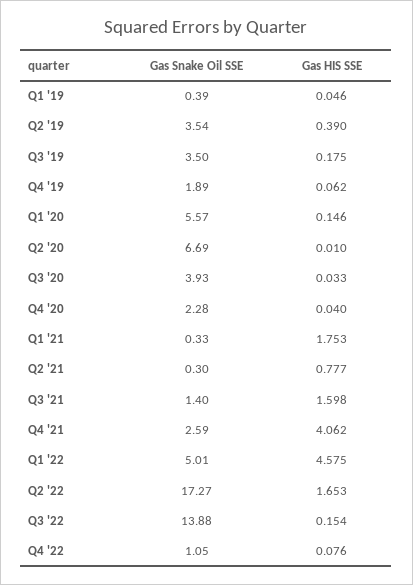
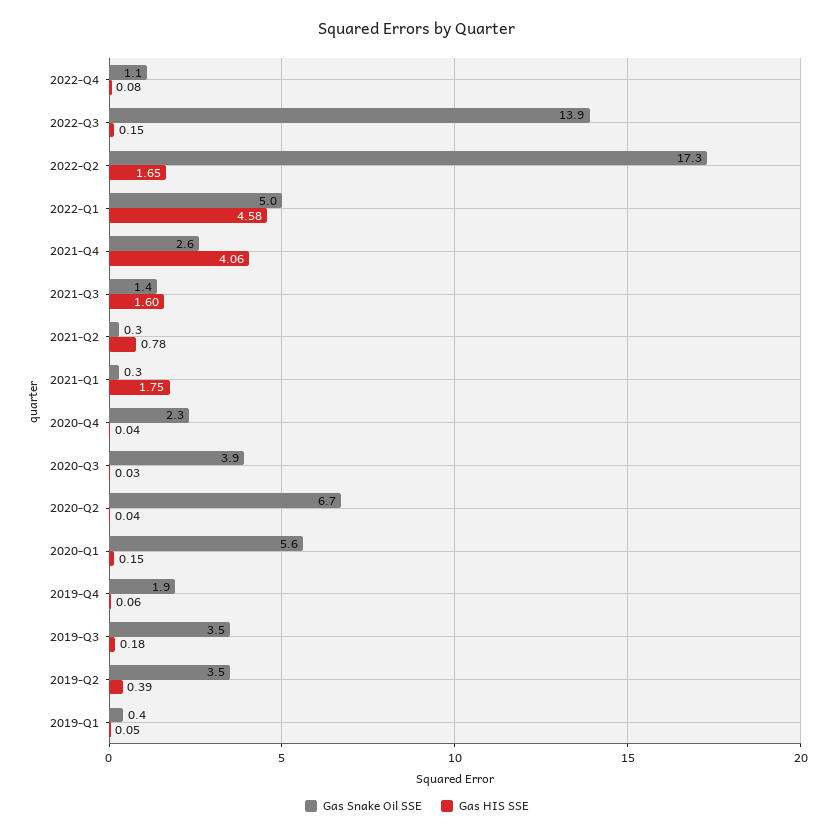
  {
    "Gas Snake Oil SSE": {
      "Q1 '19": 0.39,
      "Q2 '19": 3.54,
      "Q3 '19": 3.5,
      "Q4 '19": 1.89,
      "Q1 '20": 5.57,
      "Q2 '20": 6.69,
      "Q3 '20": 3.93,
      "Q4 '20": 2.28,
      "Q1 '21": 0.33,
      "Q2 '21": 0.3,
      "Q3 '21": 1.4,
      "Q4 '21": 2.59,
      "Q1 '22": 5.01,
      "Q2 '22": 17.27,
      "Q3 '22": 13.88,
      "Q4 '22": 1.05
    },
    "Gas HIS SSE": {
      "Q1 '19": 0.046,
      "Q2 '19": 0.39,
      "Q3 '19": 0.175,
      "Q4 '19": 0.062,
      "Q1 '20": 0.146,
-     "Q2 '20": 0.01,
+     "Q2 '20": 0.04,
      "Q3 '20": 0.033,
      "Q4 '20": 0.04,
      "Q1 '21": 1.753,
      "Q2 '21": 0.777,
      "Q3 '21": 1.598,
      "Q4 '21": 4.062,
      "Q1 '22": 4.575,
      "Q2 '22": 1.653,
      "Q3 '22": 0.154,
      "Q4 '22": 0.076
    }
  }

